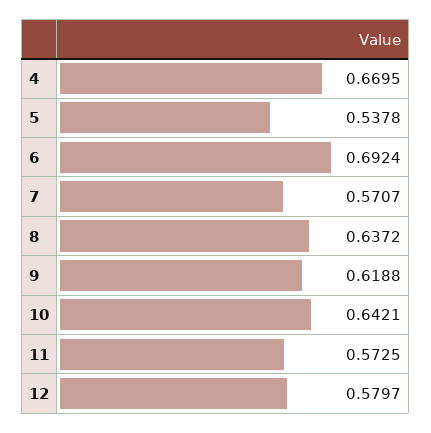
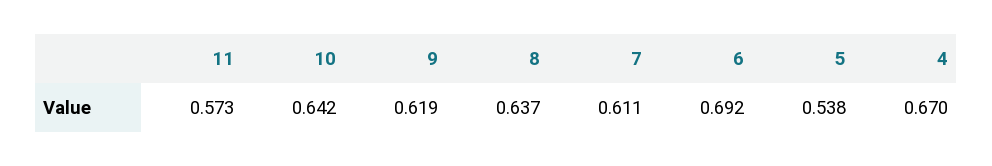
  {
    "4": 0.6695,
    "5": 0.5378,
    "6": 0.6924,
-   "7": 0.5707,
+   "7": 0.611,
    "8": 0.6372,
    "9": 0.6188,
    "10": 0.6421,
-   "11": 0.5725,
+   "11": 0.5725
-   "12": 0.5797
  }

